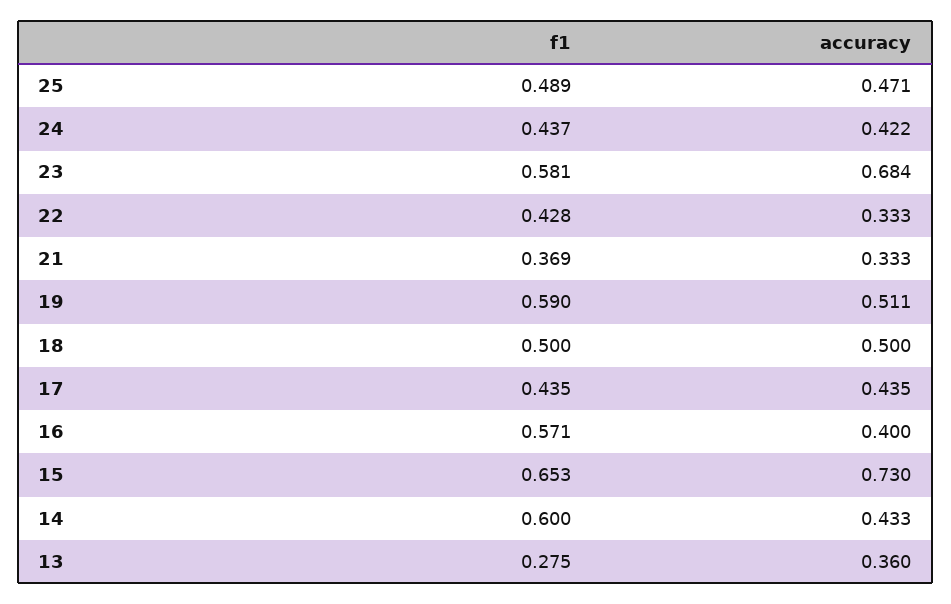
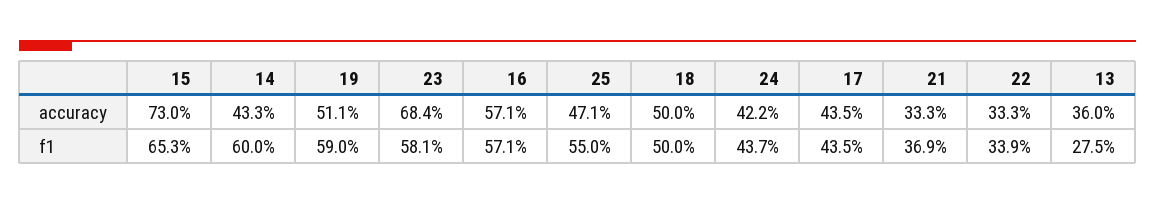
  {
    "f1": {
-     "25": 0.489,
+     "25": 0.55,
      "24": 0.437,
      "23": 0.581,
-     "22": 0.428,
+     "22": 0.339,
      "21": 0.369,
      "19": 0.59,
      "18": 0.5,
      "17": 0.435,
      "16": 0.571,
      "15": 0.653,
      "14": 0.6,
      "13": 0.275
    },
    "accuracy": {
      "25": 0.471,
      "24": 0.422,
      "23": 0.684,
      "22": 0.333,
      "21": 0.333,
      "19": 0.511,
      "18": 0.5,
      "17": 0.435,
-     "16": 0.4,
+     "16": 0.571,
      "15": 0.73,
      "14": 0.433,
      "13": 0.36
    }
  }

